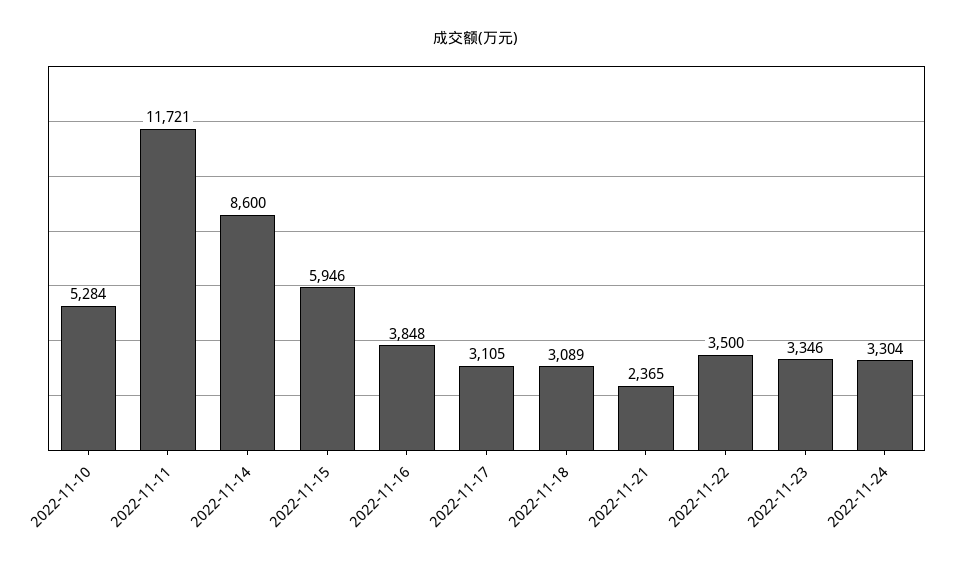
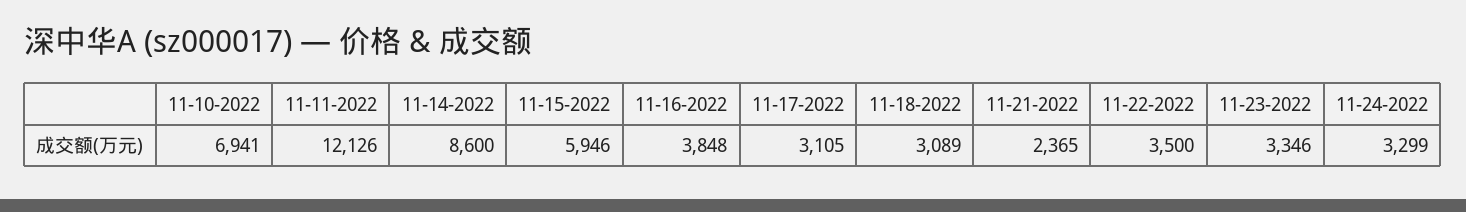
  {
-   "2022-11-10": 5284,
+   "2022-11-10": 6941,
-   "2022-11-11": 11721,
+   "2022-11-11": 12126,
    "2022-11-14": 8600,
    "2022-11-15": 5946,
    "2022-11-16": 3848,
    "2022-11-17": 3105,
    "2022-11-18": 3089,
    "2022-11-21": 2365,
    "2022-11-22": 3500,
    "2022-11-23": 3346,
-   "2022-11-24": 3304
+   "2022-11-24": 3299
  }

